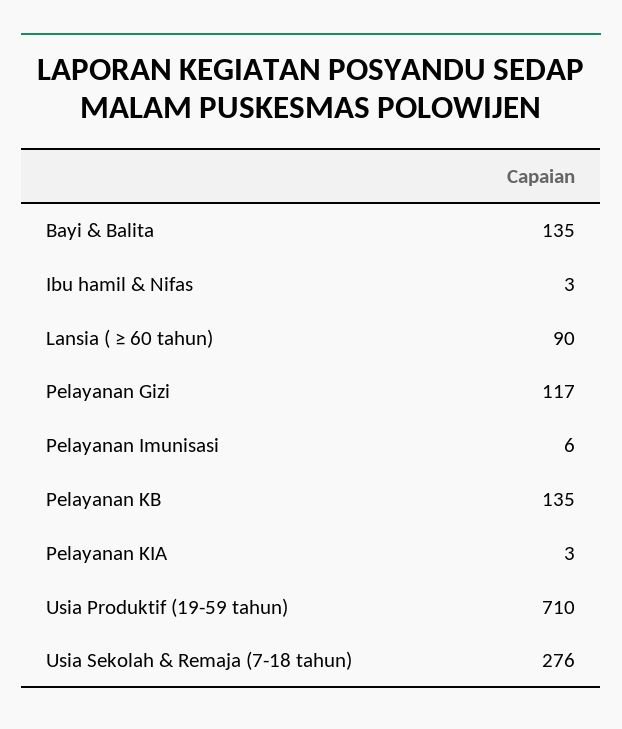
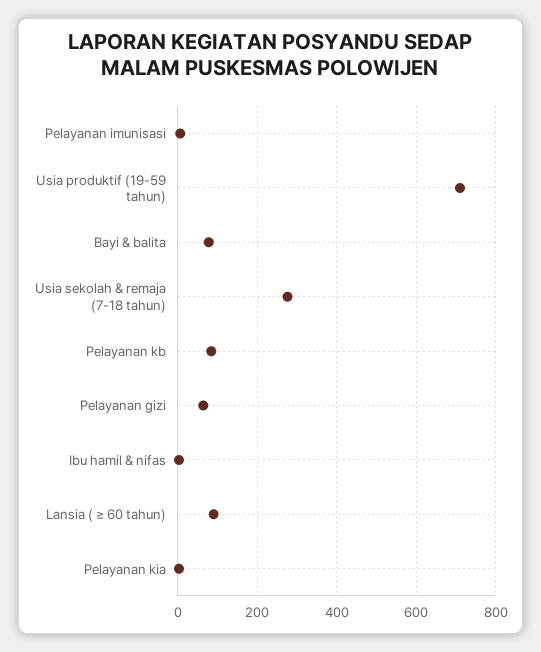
  {
-   "Bayi & Balita": 135,
+   "Bayi & Balita": 80,
    "Ibu hamil & Nifas": 3,
    "Lansia ( ≥ 60 tahun)": 90,
-   "Pelayanan Gizi": 117,
+   "Pelayanan Gizi": 60,
    "Pelayanan Imunisasi": 6,
-   "Pelayanan KB": 135,
+   "Pelayanan KB": 80,
    "Pelayanan KIA": 3,
    "Usia Produktif (19-59 tahun)": 710,
    "Usia Sekolah & Remaja (7-18 tahun)": 276
  }

